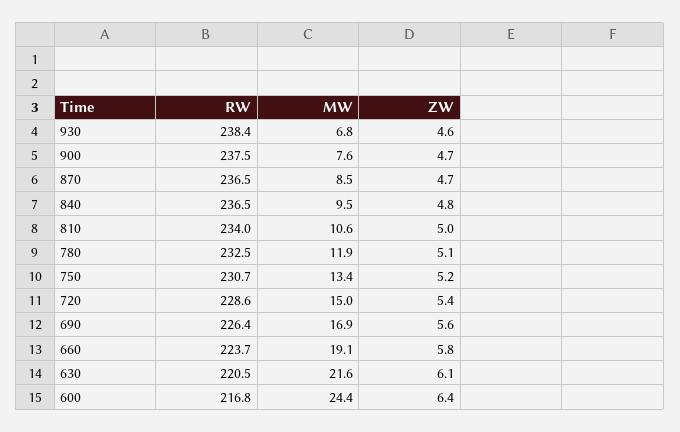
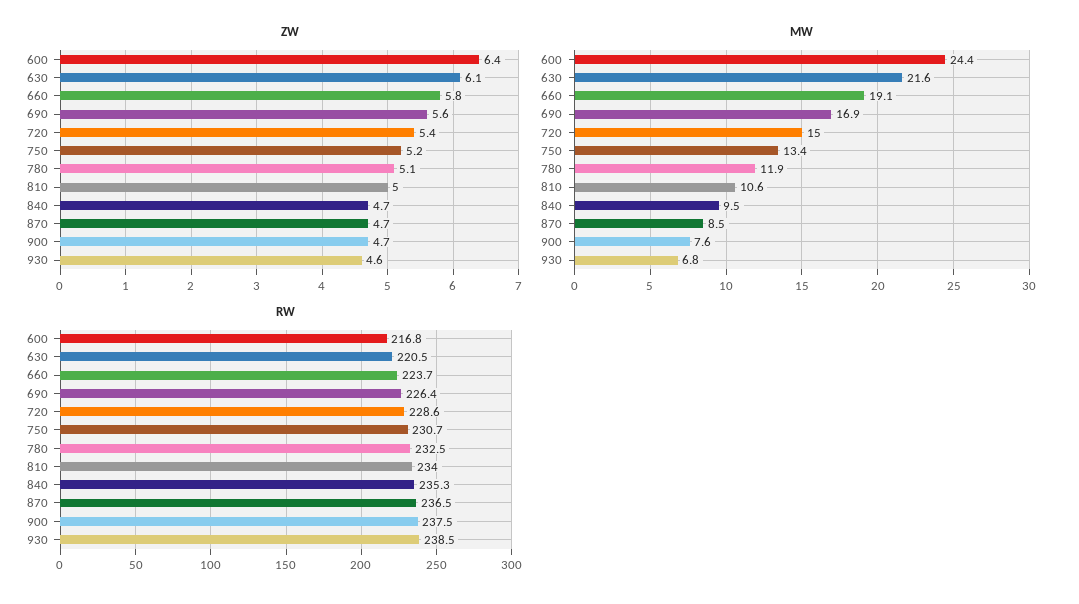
  {
    "RW": {
-     "930": 238.4,
+     "930": 238.5,
      "900": 237.5,
      "870": 236.5,
-     "840": 236.5,
+     "840": 235.3,
      "810": 234,
      "780": 232.5,
      "750": 230.7,
      "720": 228.6,
      "690": 226.4,
      "660": 223.7,
      "630": 220.5,
      "600": 216.8
    },
    "MW": {
      "930": 6.8,
      "900": 7.6,
      "870": 8.5,
      "840": 9.5,
      "810": 10.6,
      "780": 11.9,
      "750": 13.4,
      "720": 15,
      "690": 16.9,
      "660": 19.1,
      "630": 21.6,
      "600": 24.4
    },
    "ZW": {
      "930": 4.6,
      "900": 4.7,
      "870": 4.7,
-     "840": 4.8,
+     "840": 4.7,
      "810": 5,
      "780": 5.1,
      "750": 5.2,
      "720": 5.4,
      "690": 5.6,
      "660": 5.8,
      "630": 6.1,
      "600": 6.4
    }
  }

